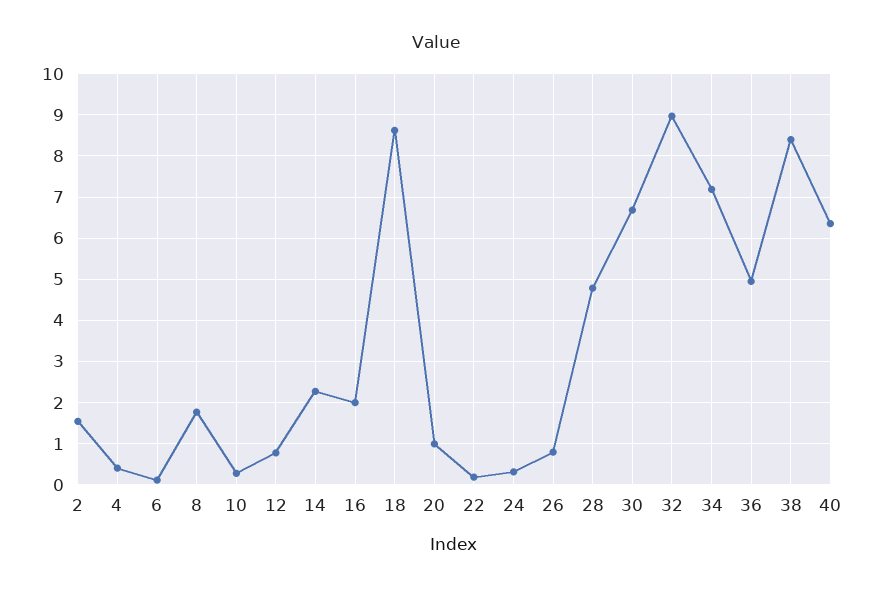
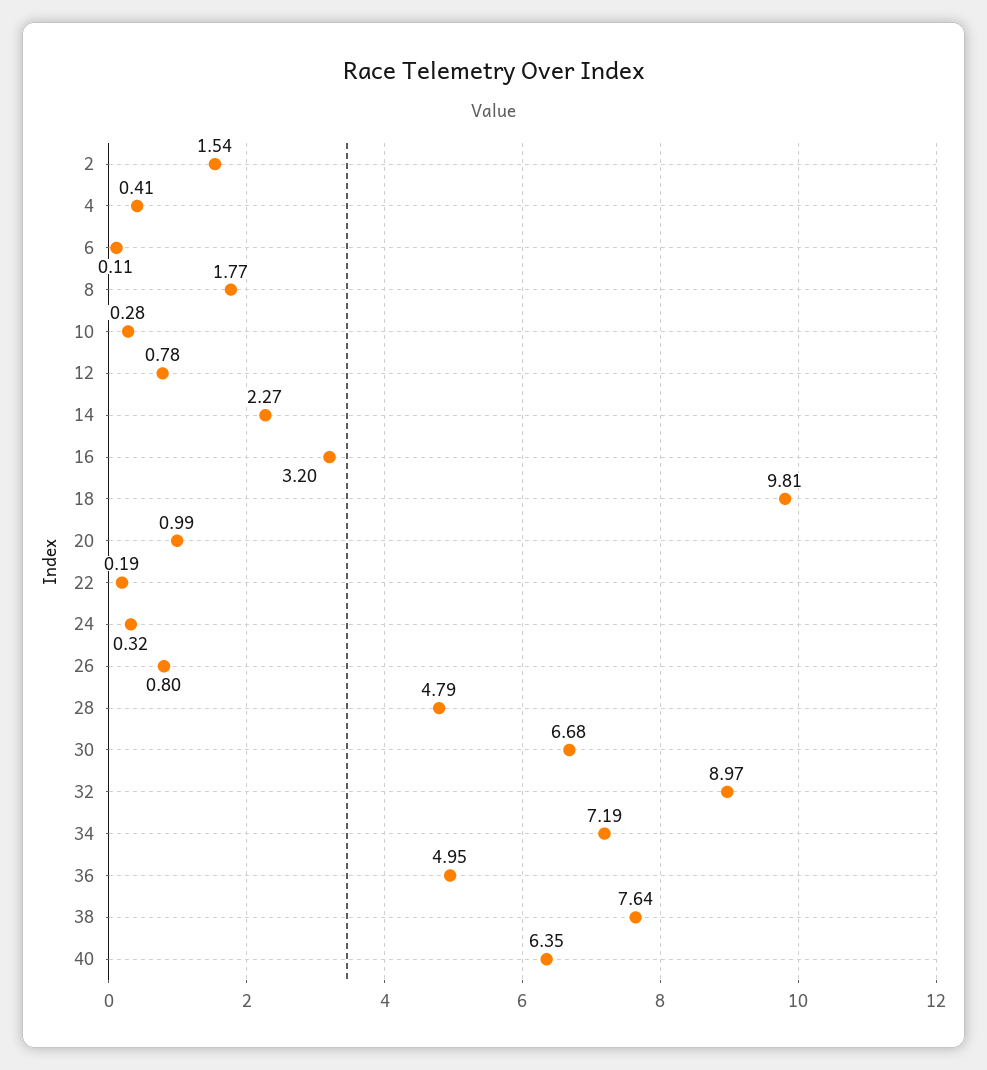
  {
    "2": 1.54,
    "4": 0.41,
    "6": 0.11,
    "8": 1.77,
    "10": 0.28,
    "12": 0.78,
    "14": 2.27,
-   "16": 2,
+   "16": 3.2,
-   "18": 8.6,
+   "18": 9.81,
    "20": 0.99,
    "22": 0.19,
    "24": 0.32,
    "26": 0.8,
    "28": 4.79,
    "30": 6.68,
    "32": 8.97,
    "34": 7.19,
    "36": 4.95,
-   "38": 8.4,
+   "38": 7.64,
    "40": 6.35
  }

